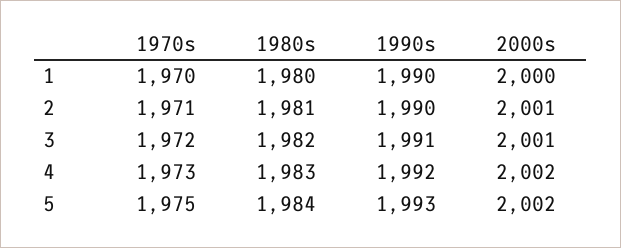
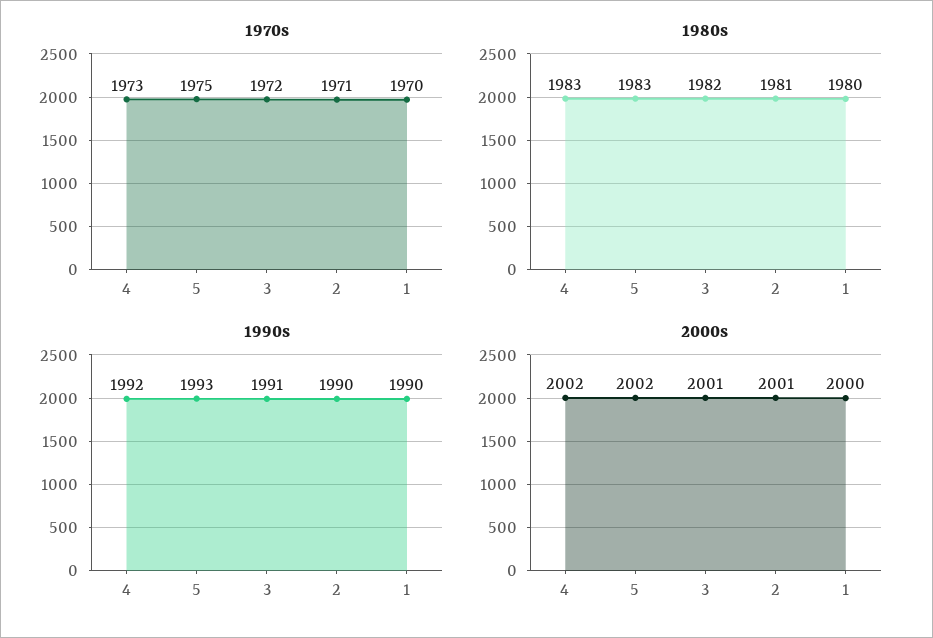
  {
    "1970s": {
      "1": 1970,
      "2": 1971,
      "3": 1972,
      "4": 1973,
      "5": 1975
    },
    "1980s": {
      "1": 1980,
      "2": 1981,
      "3": 1982,
      "4": 1983,
-     "5": 1984
+     "5": 1983
    },
    "1990s": {
      "1": 1990,
      "2": 1990,
      "3": 1991,
      "4": 1992,
      "5": 1993
    },
    "2000s": {
      "1": 2000,
      "2": 2001,
      "3": 2001,
      "4": 2002,
      "5": 2002
    }
  }

